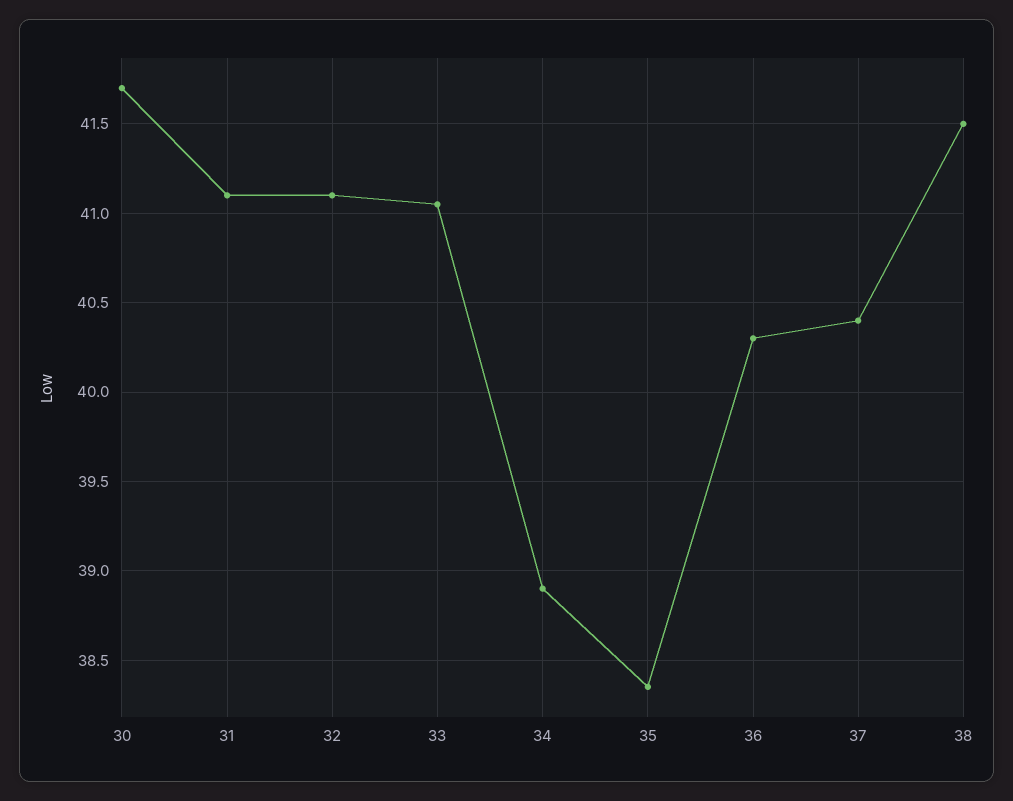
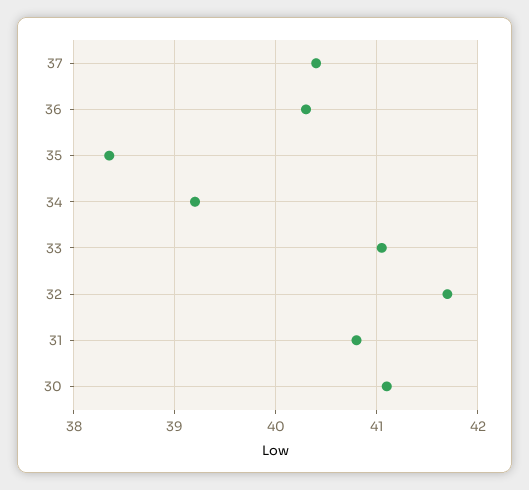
  {
-   "30": 41.7,
+   "30": 41.1,
-   "31": 41.1,
+   "31": 40.8,
-   "32": 41.1,
+   "32": 41.7,
    "33": 41.05,
-   "34": 38.9,
+   "34": 39.2,
    "35": 38.35,
    "36": 40.3,
-   "37": 40.4,
+   "37": 40.4
-   "38": 41.5
  }

